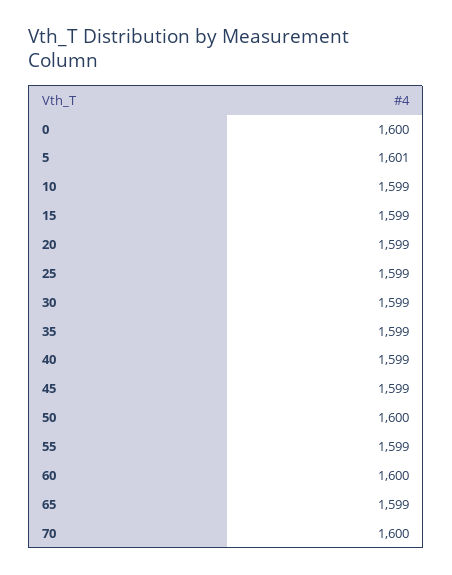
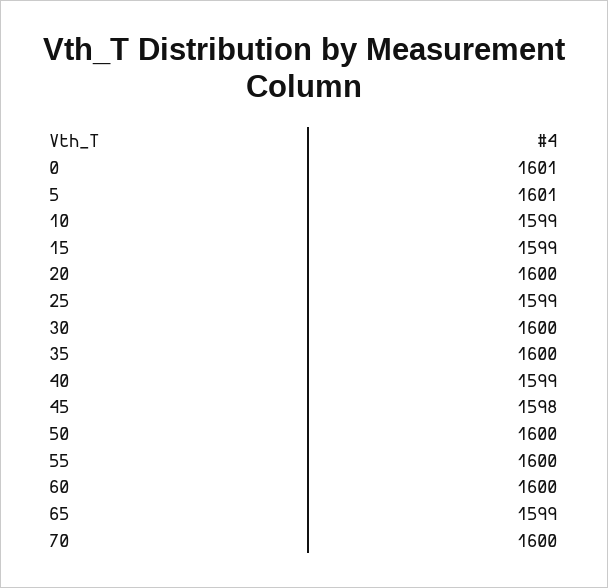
  {
-   "0": 1600,
+   "0": 1601,
    "5": 1601,
    "10": 1599,
    "15": 1599,
-   "20": 1599,
+   "20": 1600,
    "25": 1599,
-   "30": 1599,
+   "30": 1600,
-   "35": 1599,
+   "35": 1600,
    "40": 1599,
-   "45": 1599,
+   "45": 1598,
    "50": 1600,
-   "55": 1599,
+   "55": 1600,
    "60": 1600,
    "65": 1599,
    "70": 1600
  }

